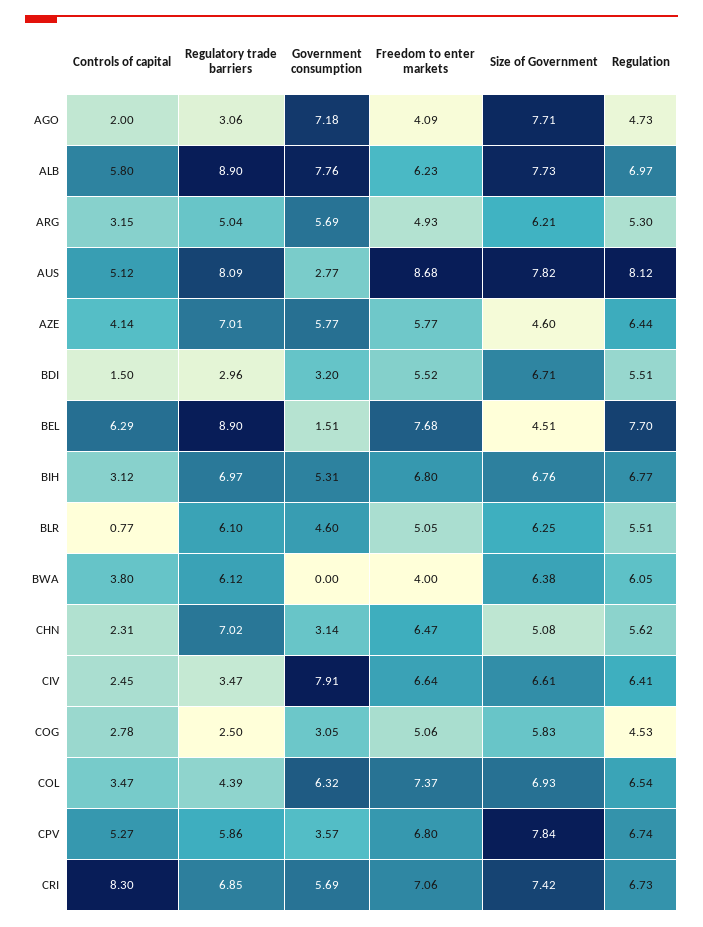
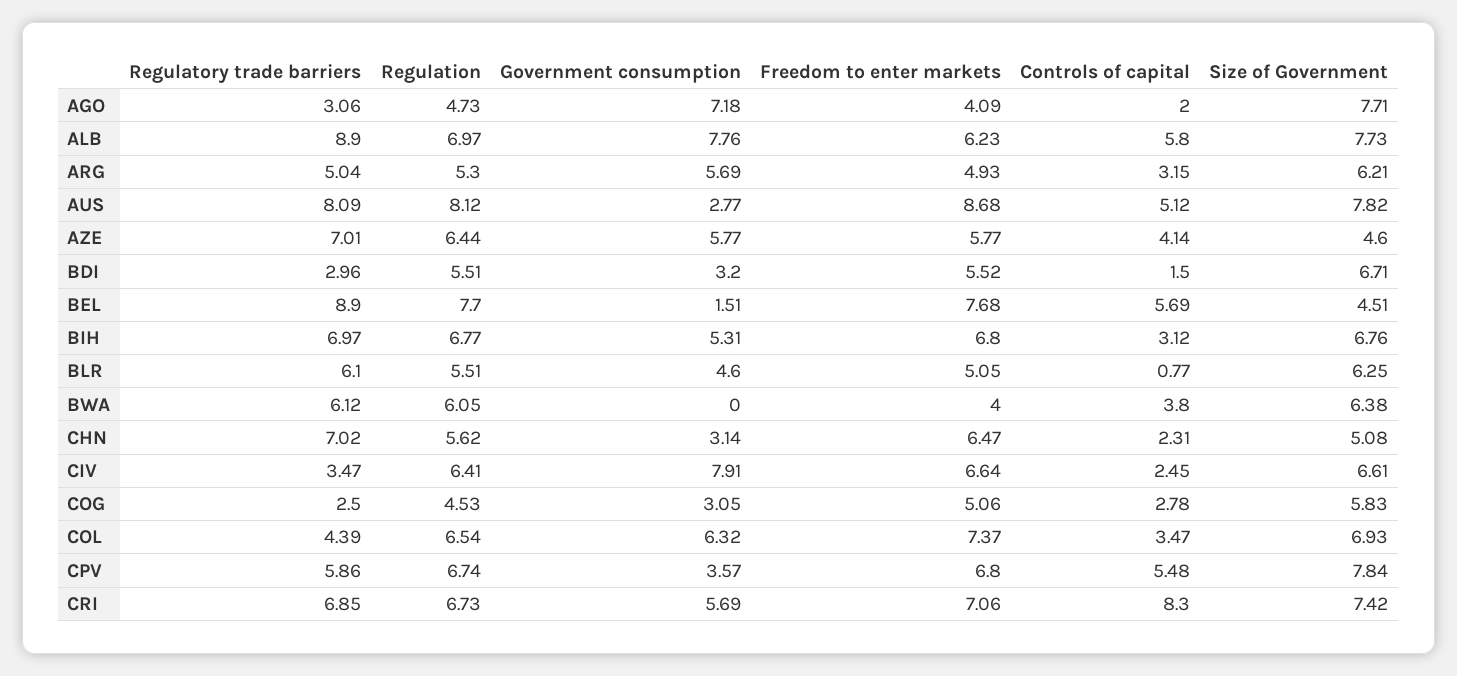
  {
    "Controls of capital": {
      "AGO": 2,
      "ALB": 5.8,
      "ARG": 3.15,
      "AUS": 5.12,
      "AZE": 4.14,
      "BDI": 1.5,
-     "BEL": 6.29,
+     "BEL": 5.69,
      "BIH": 3.12,
      "BLR": 0.77,
      "BWA": 3.8,
      "CHN": 2.31,
      "CIV": 2.45,
      "COG": 2.78,
      "COL": 3.47,
-     "CPV": 5.27,
+     "CPV": 5.48,
      "CRI": 8.3
    },
    "Regulatory trade barriers": {
      "AGO": 3.06,
      "ALB": 8.9,
      "ARG": 5.04,
      "AUS": 8.09,
      "AZE": 7.01,
      "BDI": 2.96,
      "BEL": 8.9,
      "BIH": 6.97,
      "BLR": 6.1,
      "BWA": 6.12,
      "CHN": 7.02,
      "CIV": 3.47,
      "COG": 2.5,
      "COL": 4.39,
      "CPV": 5.86,
      "CRI": 6.85
    },
    "Government consumption": {
      "AGO": 7.18,
      "ALB": 7.76,
      "ARG": 5.69,
      "AUS": 2.77,
      "AZE": 5.77,
      "BDI": 3.2,
      "BEL": 1.51,
      "BIH": 5.31,
      "BLR": 4.6,
      "BWA": 0,
      "CHN": 3.14,
      "CIV": 7.91,
      "COG": 3.05,
      "COL": 6.32,
      "CPV": 3.57,
      "CRI": 5.69
    },
    "Freedom to enter markets": {
      "AGO": 4.09,
      "ALB": 6.23,
      "ARG": 4.93,
      "AUS": 8.68,
      "AZE": 5.77,
      "BDI": 5.52,
      "BEL": 7.68,
      "BIH": 6.8,
      "BLR": 5.05,
      "BWA": 4,
      "CHN": 6.47,
      "CIV": 6.64,
      "COG": 5.06,
      "COL": 7.37,
      "CPV": 6.8,
      "CRI": 7.06
    },
    "Size of Government": {
      "AGO": 7.71,
      "ALB": 7.73,
      "ARG": 6.21,
      "AUS": 7.82,
      "AZE": 4.6,
      "BDI": 6.71,
      "BEL": 4.51,
      "BIH": 6.76,
      "BLR": 6.25,
      "BWA": 6.38,
      "CHN": 5.08,
      "CIV": 6.61,
      "COG": 5.83,
      "COL": 6.93,
      "CPV": 7.84,
      "CRI": 7.42
    },
    "Regulation": {
      "AGO": 4.73,
      "ALB": 6.97,
      "ARG": 5.3,
      "AUS": 8.12,
      "AZE": 6.44,
      "BDI": 5.51,
      "BEL": 7.7,
      "BIH": 6.77,
      "BLR": 5.51,
      "BWA": 6.05,
      "CHN": 5.62,
      "CIV": 6.41,
      "COG": 4.53,
      "COL": 6.54,
      "CPV": 6.74,
      "CRI": 6.73
    }
  }

